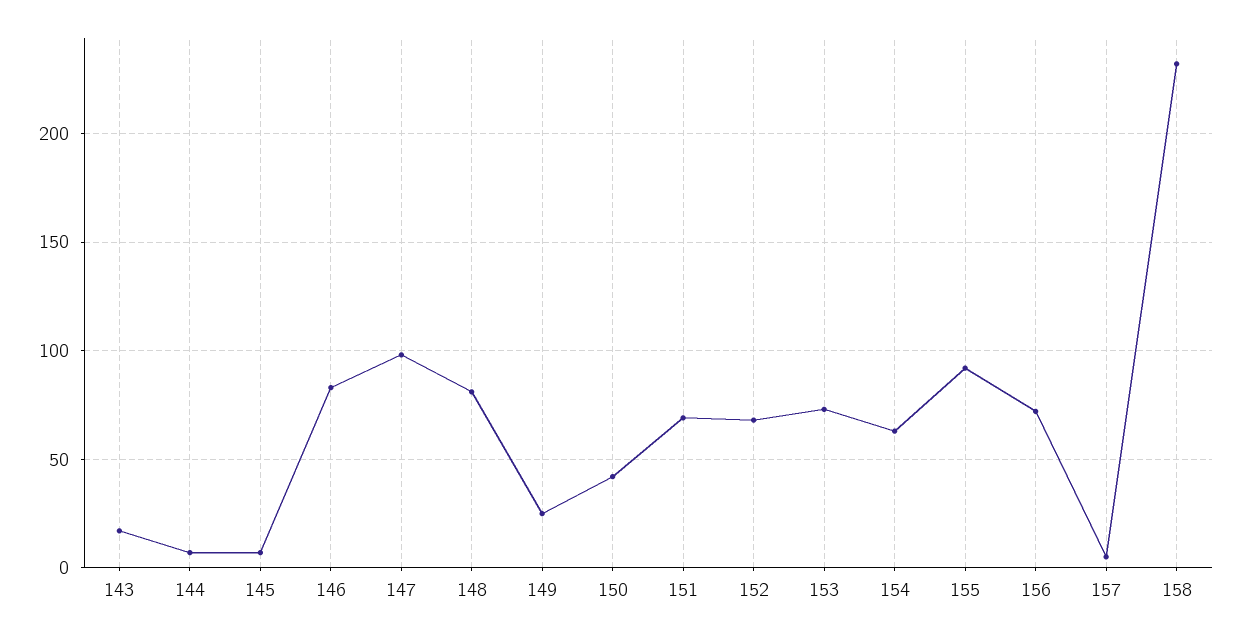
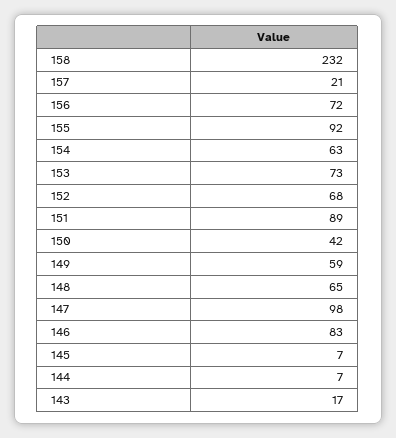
  {
    "143": 17,
    "144": 7,
    "145": 7,
    "146": 83,
    "147": 98,
-   "148": 80,
+   "148": 65,
-   "149": 25,
+   "149": 59,
    "150": 42,
-   "151": 70,
+   "151": 89,
    "152": 68,
    "153": 73,
    "154": 63,
    "155": 92,
    "156": 72,
-   "157": 5,
+   "157": 21,
    "158": 232
  }

